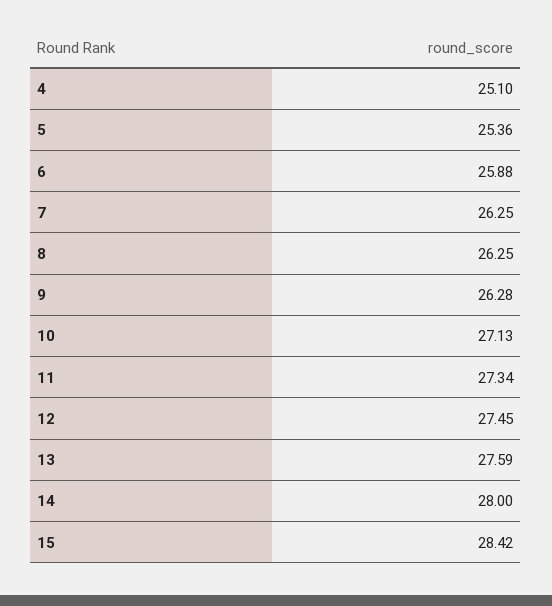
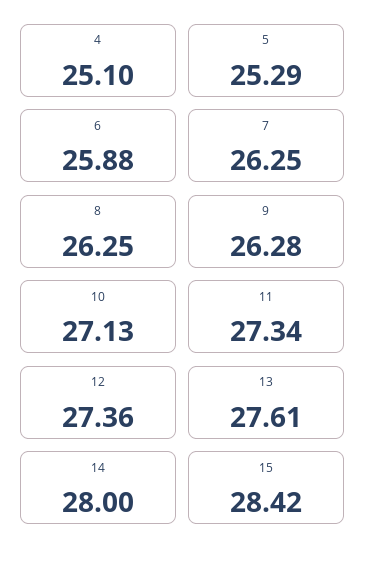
  {
    "4": 25.1,
-   "5": 25.36,
+   "5": 25.29,
    "6": 25.88,
    "7": 26.25,
    "8": 26.25,
    "9": 26.28,
    "10": 27.13,
    "11": 27.34,
-   "12": 27.45,
+   "12": 27.36,
-   "13": 27.59,
+   "13": 27.61,
    "14": 28,
    "15": 28.42
  }

